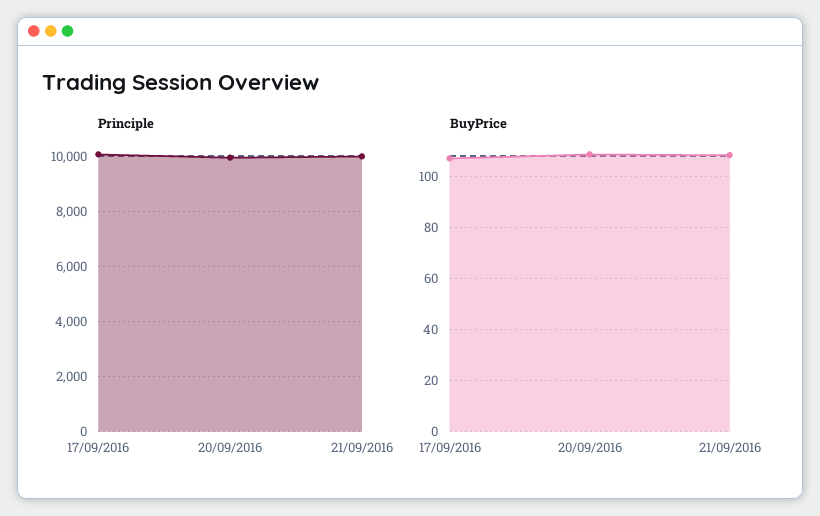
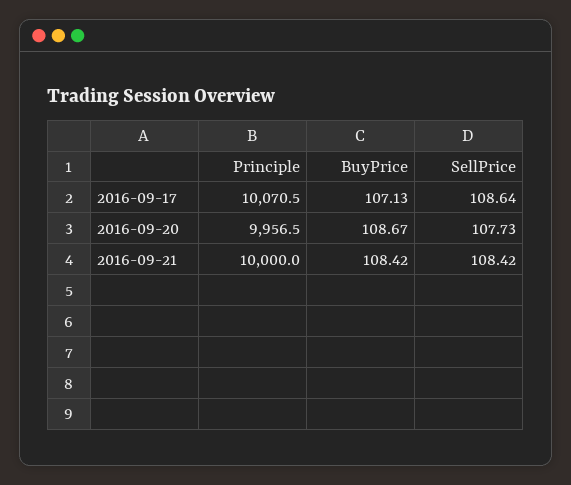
  {
    "Principle": {
      "17/09/2016": 10070.5,
      "20/09/2016": 9956.5,
      "21/09/2016": 10000
    },
    "BuyPrice": {
      "17/09/2016": 107.13,
      "20/09/2016": 108.67,
      "21/09/2016": 108.42
-   }
+   },
+   "SellPrice": {
+     "17/09/2016": 108.64,
+     "20/09/2016": 107.73,
+     "21/09/2016": 108.42
+   }
  }

